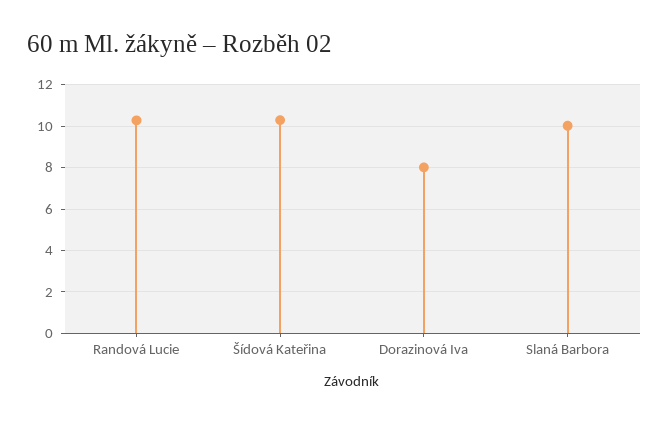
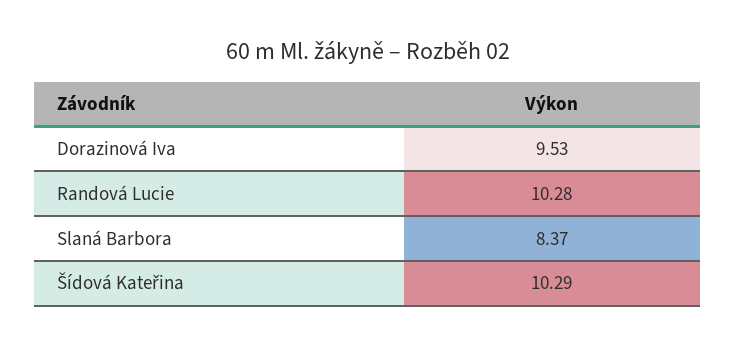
  {
    "Randová Lucie": 10.28,
    "Šídová Kateřina": 10.29,
-   "Dorazinová Iva": 8,
+   "Dorazinová Iva": 9.53,
-   "Slaná Barbora": 10
+   "Slaná Barbora": 8.37
  }

